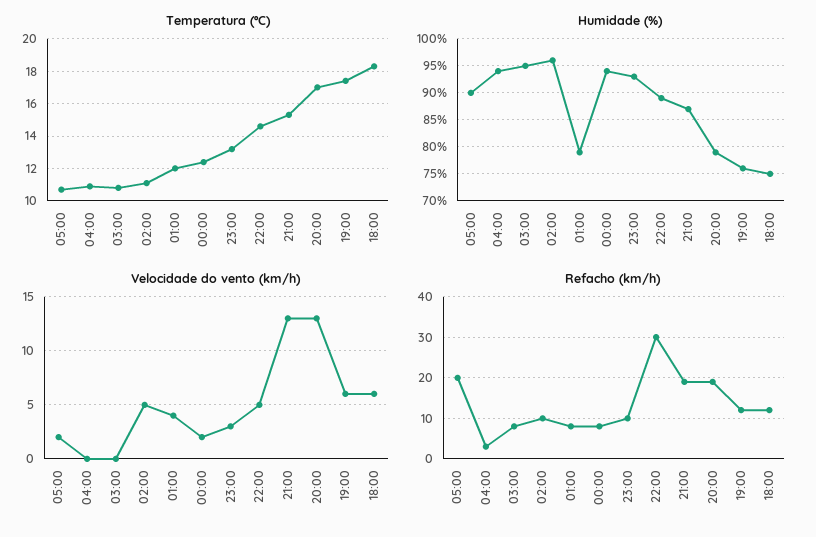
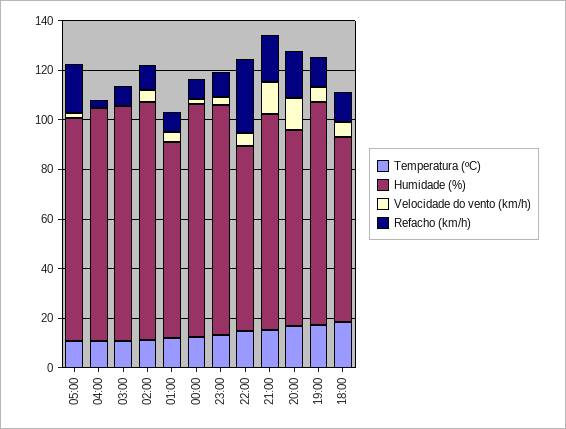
  {
    "Temperatura (ºC)": {
      "05:00": 10.5,
      "04:00": 11,
      "03:00": 11,
      "02:00": 11,
      "01:00": 12,
      "00:00": 12.5,
      "23:00": 13,
      "22:00": 14.5,
      "21:00": 15.5,
      "20:00": 17,
      "19:00": 17.5,
      "18:00": 18.5
    },
    "Humidade (%)": {
      "05:00": 90,
      "04:00": 95,
      "03:00": 95,
      "02:00": 95,
      "01:00": 80,
      "00:00": 95,
      "23:00": 95,
-     "22:00": 90,
+     "22:00": 75,
      "21:00": 85,
      "20:00": 80,
-     "19:00": 75,
+     "19:00": 90,
      "18:00": 75
    },
    "Velocidade do vento (km/h)": {
      "05:00": 2,
      "04:00": 0,
      "03:00": 0,
      "02:00": 5,
      "01:00": 4,
      "00:00": 2,
      "23:00": 3,
      "22:00": 5,
      "21:00": 13,
      "20:00": 13,
      "19:00": 6,
      "18:00": 6
    },
    "Refacho (km/h)": {
      "05:00": 20,
      "04:00": 5,
      "03:00": 10,
      "02:00": 10,
      "01:00": 10,
      "00:00": 10,
      "23:00": 10,
      "22:00": 30,
      "21:00": 20,
      "20:00": 20,
      "19:00": 10,
      "18:00": 10
    }
  }

